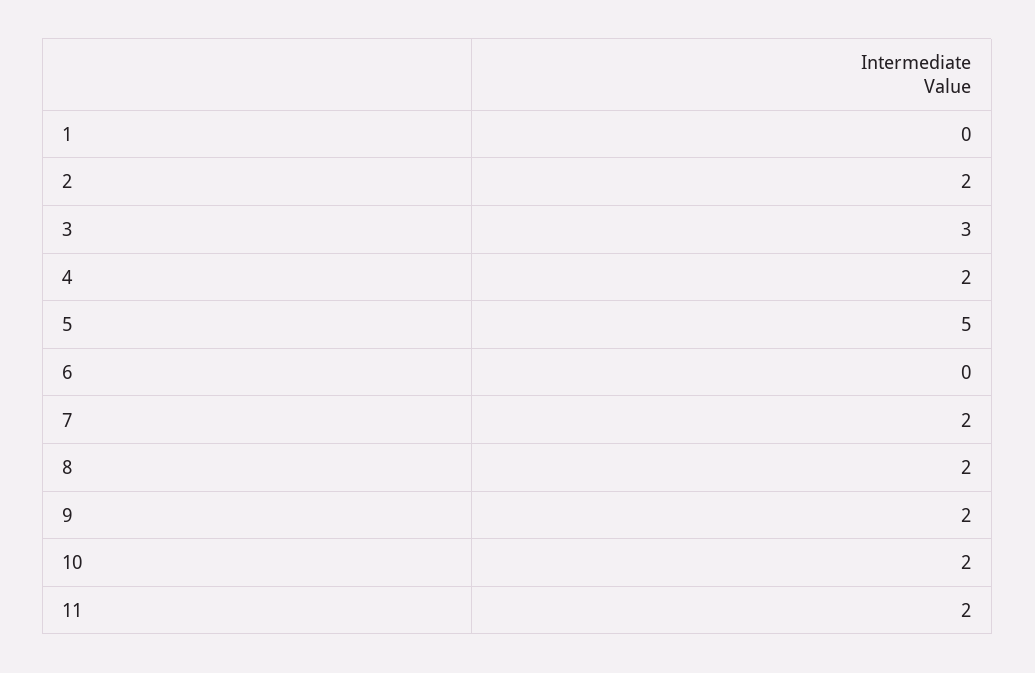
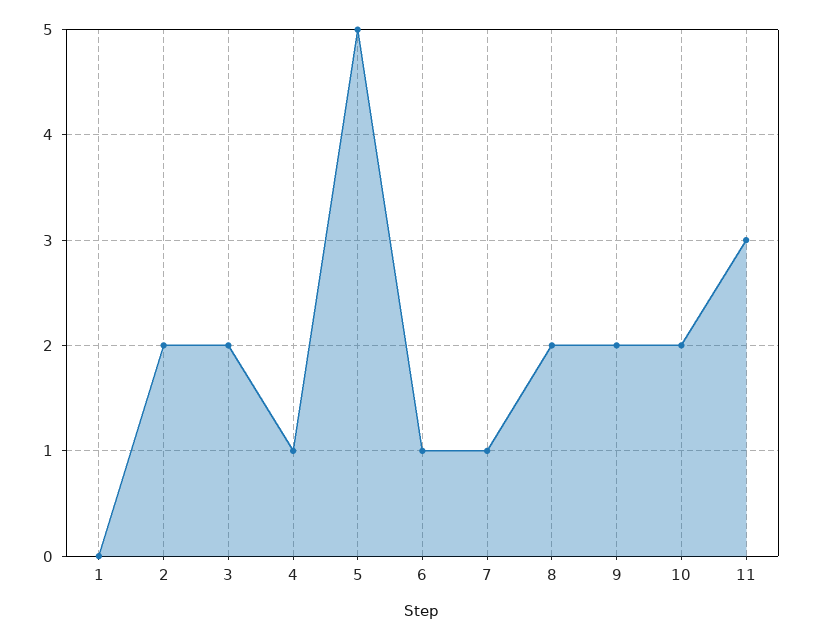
  {
    "1": 0,
    "2": 2,
-   "3": 3,
+   "3": 2,
-   "4": 2,
+   "4": 1,
    "5": 5,
-   "6": 0,
+   "6": 1,
-   "7": 2,
+   "7": 1,
    "8": 2,
    "9": 2,
    "10": 2,
-   "11": 2
+   "11": 3
  }

